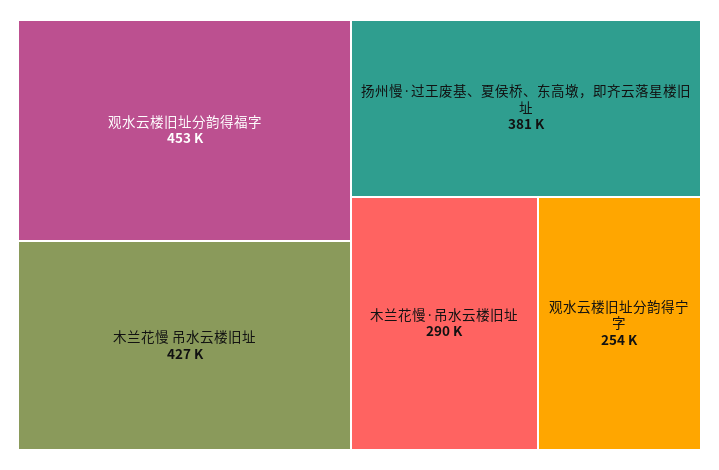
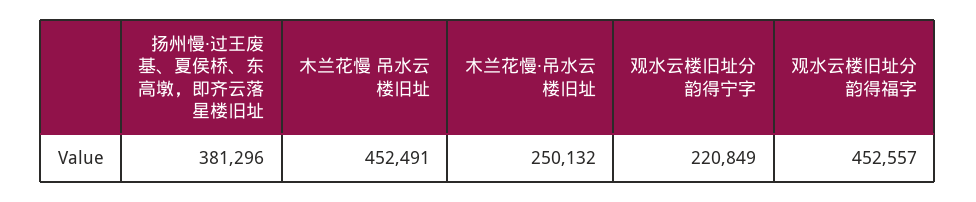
  {
    "观水云楼旧址分韵得福字": 452557,
-   "木兰花慢 吊水云楼旧址": 427000,
+   "木兰花慢 吊水云楼旧址": 452491,
    "扬州慢·过王废基、夏侯桥、东高墩，即齐云落星楼旧址": 381296,
-   "木兰花慢·吊水云楼旧址": 290000,
+   "木兰花慢·吊水云楼旧址": 250132,
-   "观水云楼旧址分韵得宁字": 254000
+   "观水云楼旧址分韵得宁字": 220849
  }

